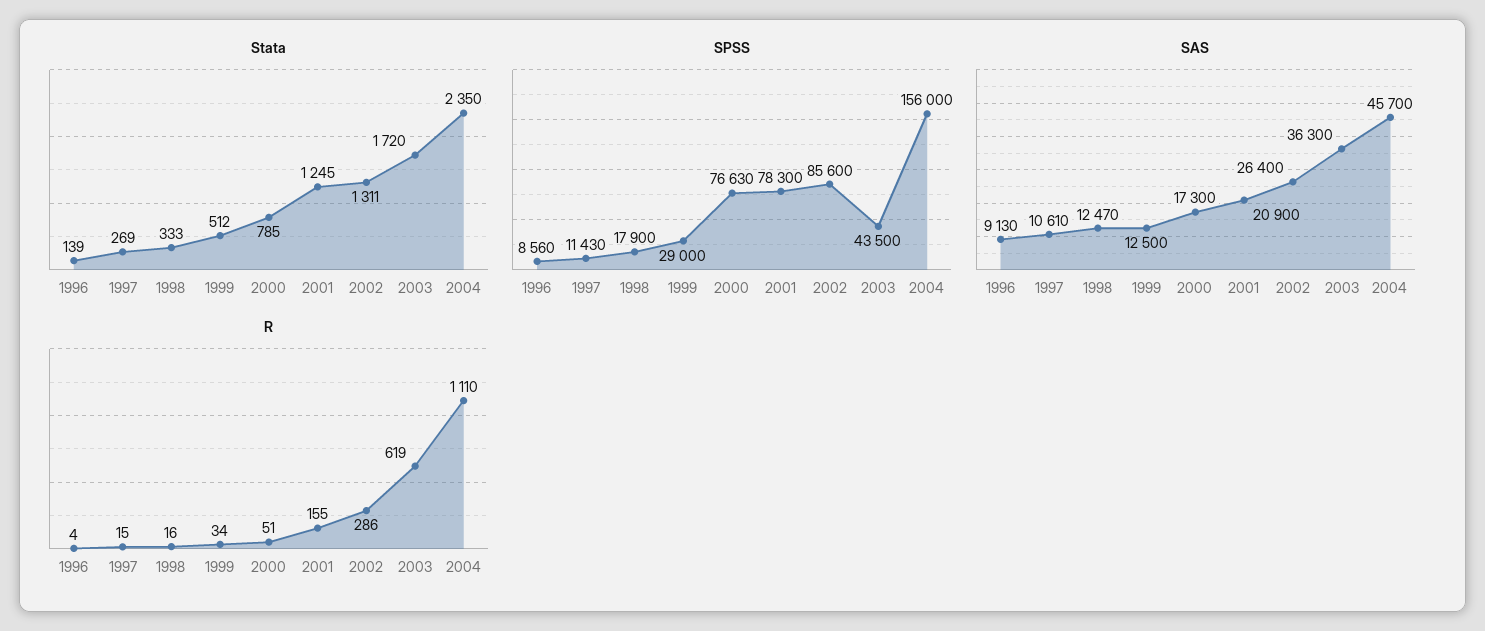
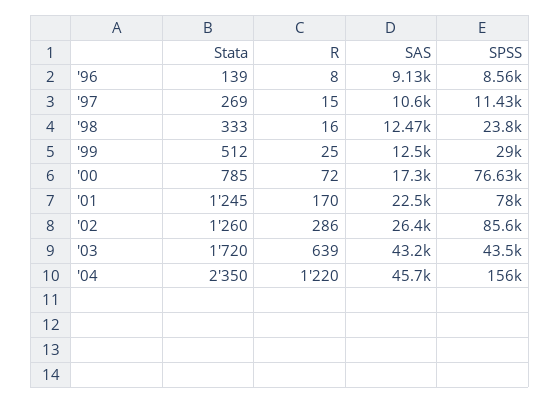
  {
    "Stata": {
      "1996": 139,
      "1997": 269,
      "1998": 333,
      "1999": 512,
      "2000": 785,
      "2001": 1245,
-     "2002": 1311,
+     "2002": 1260,
      "2003": 1720,
      "2004": 2350
    },
    "SPSS": {
      "1996": 8560,
      "1997": 11430,
-     "1998": 17900,
+     "1998": 23800,
      "1999": 29000,
      "2000": 76630,
-     "2001": 78300,
+     "2001": 78000,
      "2002": 85600,
      "2003": 43500,
      "2004": 156000
    },
    "SAS": {
      "1996": 9130,
-     "1997": 10610,
+     "1997": 10600,
      "1998": 12470,
      "1999": 12500,
      "2000": 17300,
-     "2001": 20900,
+     "2001": 22500,
      "2002": 26400,
-     "2003": 36300,
+     "2003": 43200,
      "2004": 45700
    },
    "R": {
-     "1996": 4,
+     "1996": 8,
      "1997": 15,
      "1998": 16,
-     "1999": 34,
+     "1999": 25,
-     "2000": 51,
+     "2000": 72,
-     "2001": 155,
+     "2001": 170,
      "2002": 286,
-     "2003": 619,
+     "2003": 639,
-     "2004": 1110
+     "2004": 1220
    }
  }

